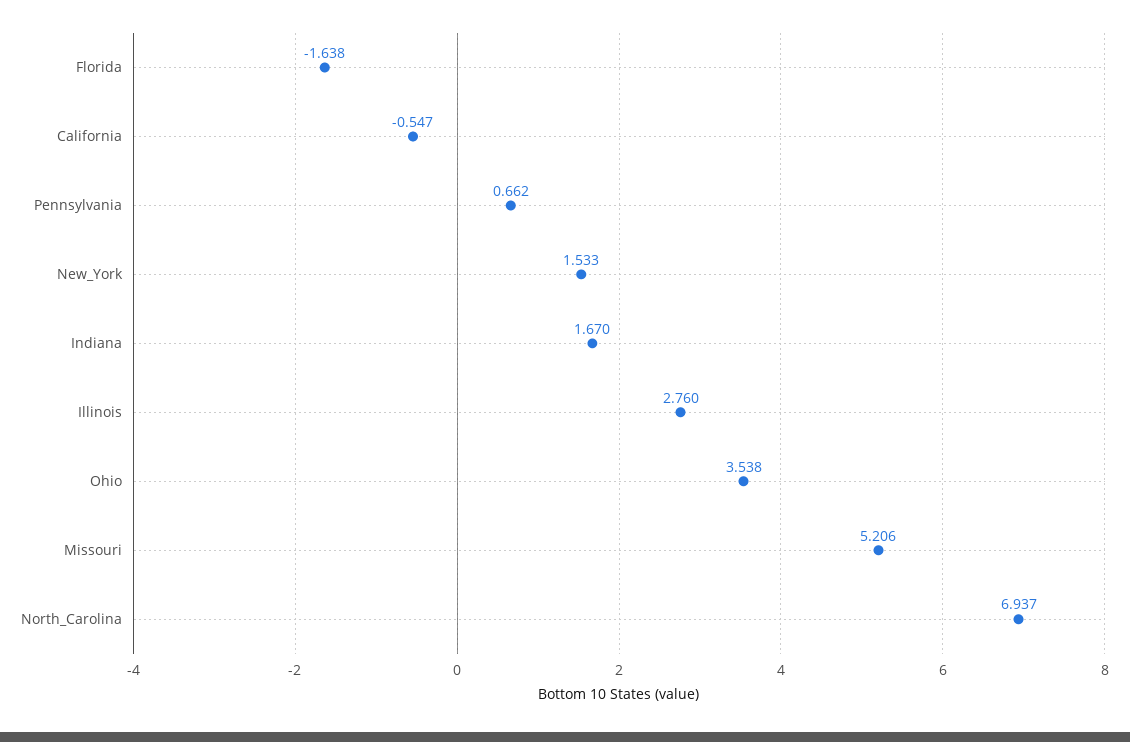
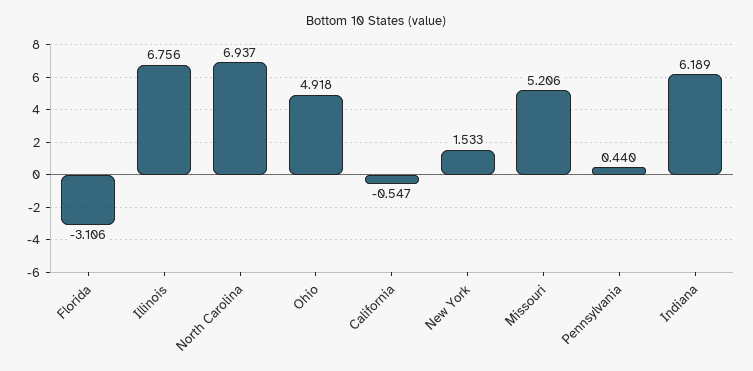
  {
-   "Florida": -1.638,
+   "Florida": -3.106,
    "California": -0.547,
-   "Pennsylvania": 0.662,
+   "Pennsylvania": 0.44,
    "New_York": 1.533,
-   "Indiana": 1.67,
+   "Indiana": 6.189,
-   "Illinois": 2.76,
+   "Illinois": 6.756,
-   "Ohio": 3.538,
+   "Ohio": 4.918,
    "Missouri": 5.206,
    "North_Carolina": 6.937
  }

